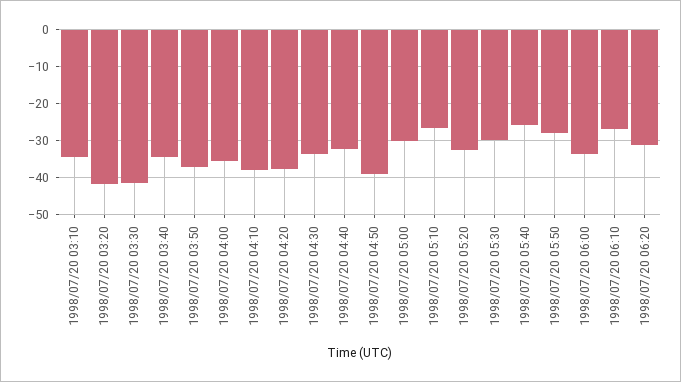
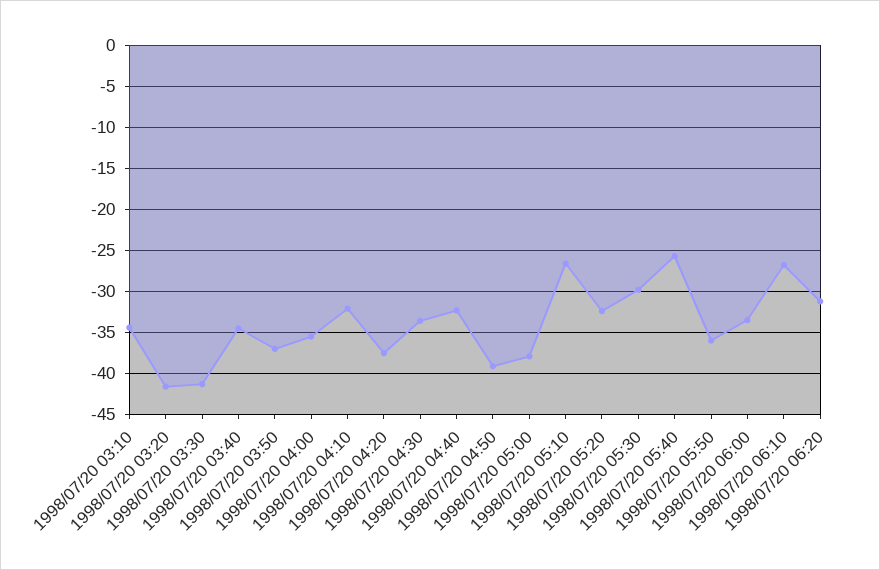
  {
    "1998/07/20 03:10": -34,
    "1998/07/20 03:20": -42,
    "1998/07/20 03:30": -41,
    "1998/07/20 03:40": -35,
    "1998/07/20 03:50": -37,
    "1998/07/20 04:00": -36,
-   "1998/07/20 04:10": -38,
+   "1998/07/20 04:10": -32,
    "1998/07/20 04:20": -38,
    "1998/07/20 04:30": -34,
    "1998/07/20 04:40": -32,
    "1998/07/20 04:50": -39,
-   "1998/07/20 05:00": -30,
+   "1998/07/20 05:00": -38,
    "1998/07/20 05:10": -27,
    "1998/07/20 05:20": -32,
    "1998/07/20 05:30": -30,
    "1998/07/20 05:40": -26,
-   "1998/07/20 05:50": -28,
+   "1998/07/20 05:50": -36,
    "1998/07/20 06:00": -34,
    "1998/07/20 06:10": -27,
    "1998/07/20 06:20": -31
  }

